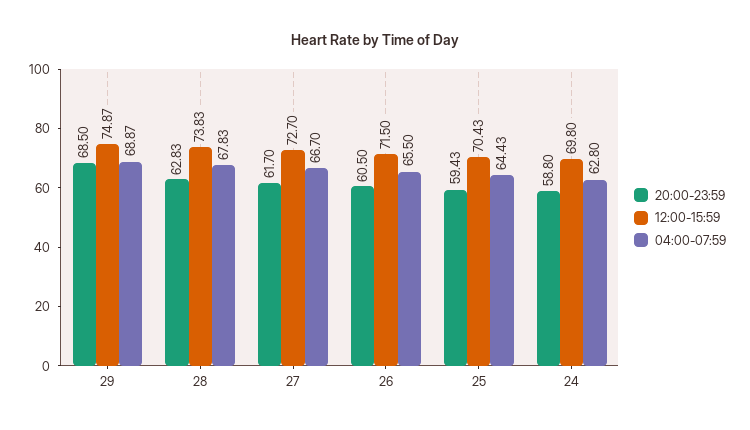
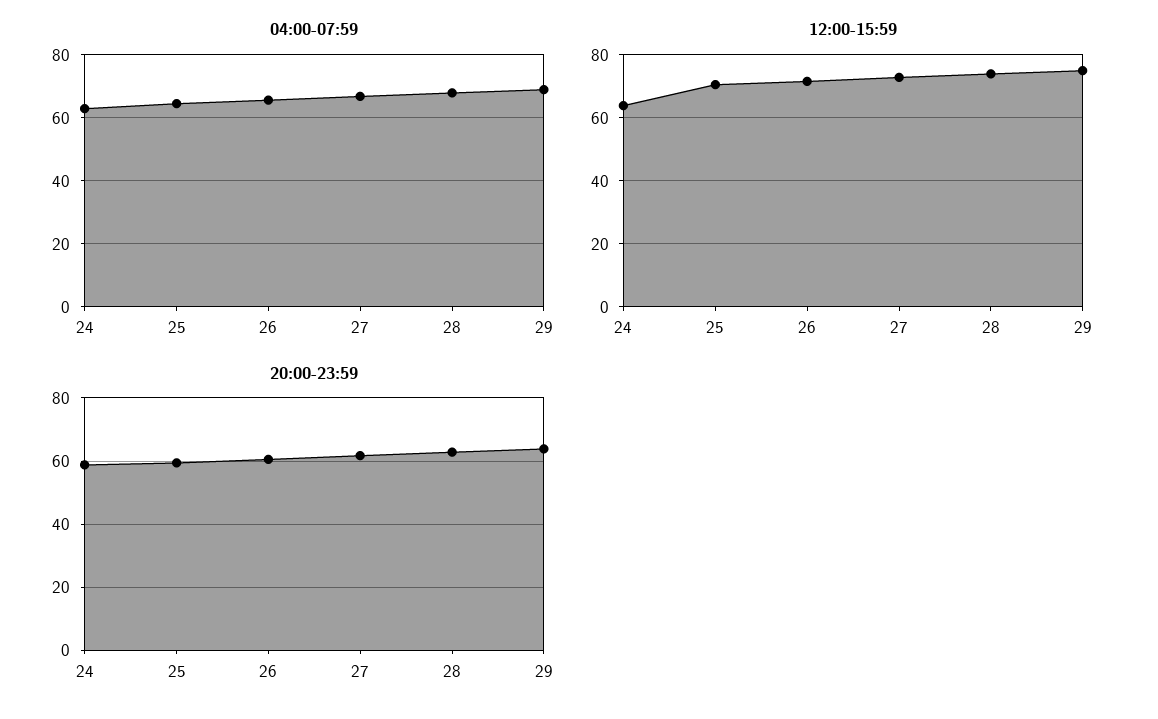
  {
    "20:00-23:59": {
-     "29": 68.5,
+     "29": 64,
      "28": 62.83,
      "27": 61.7,
      "26": 60.5,
      "25": 59.43,
      "24": 58.8
    },
    "12:00-15:59": {
      "29": 74.87,
      "28": 73.83,
      "27": 72.7,
      "26": 71.5,
      "25": 70.43,
-     "24": 69.8
+     "24": 64
    },
    "04:00-07:59": {
      "29": 68.87,
      "28": 67.83,
      "27": 66.7,
      "26": 65.5,
      "25": 64.43,
      "24": 62.8
    }
  }

